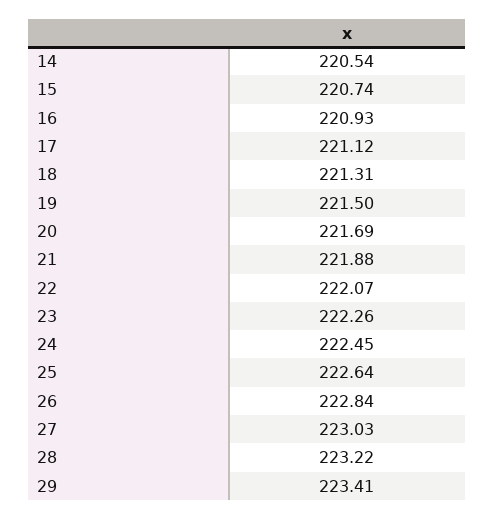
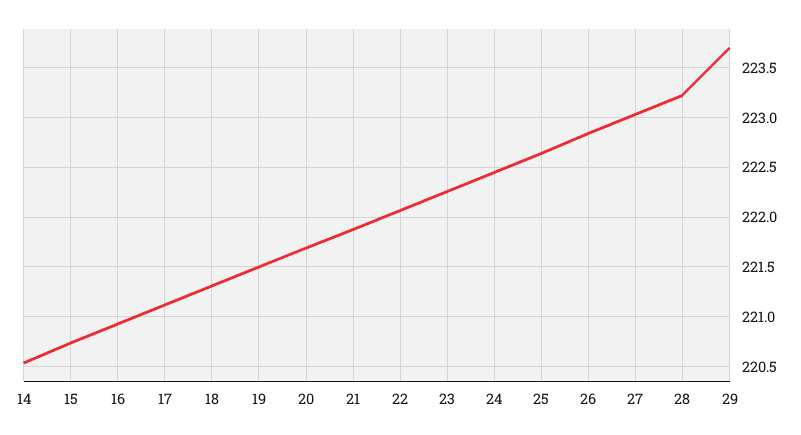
  {
    "14": 220.54,
    "15": 220.74,
    "16": 220.93,
    "17": 221.12,
    "18": 221.31,
    "19": 221.5,
    "20": 221.69,
    "21": 221.88,
    "22": 222.07,
    "23": 222.26,
    "24": 222.45,
    "25": 222.64,
    "26": 222.84,
    "27": 223.03,
    "28": 223.22,
-   "29": 223.41
+   "29": 223.7
  }

